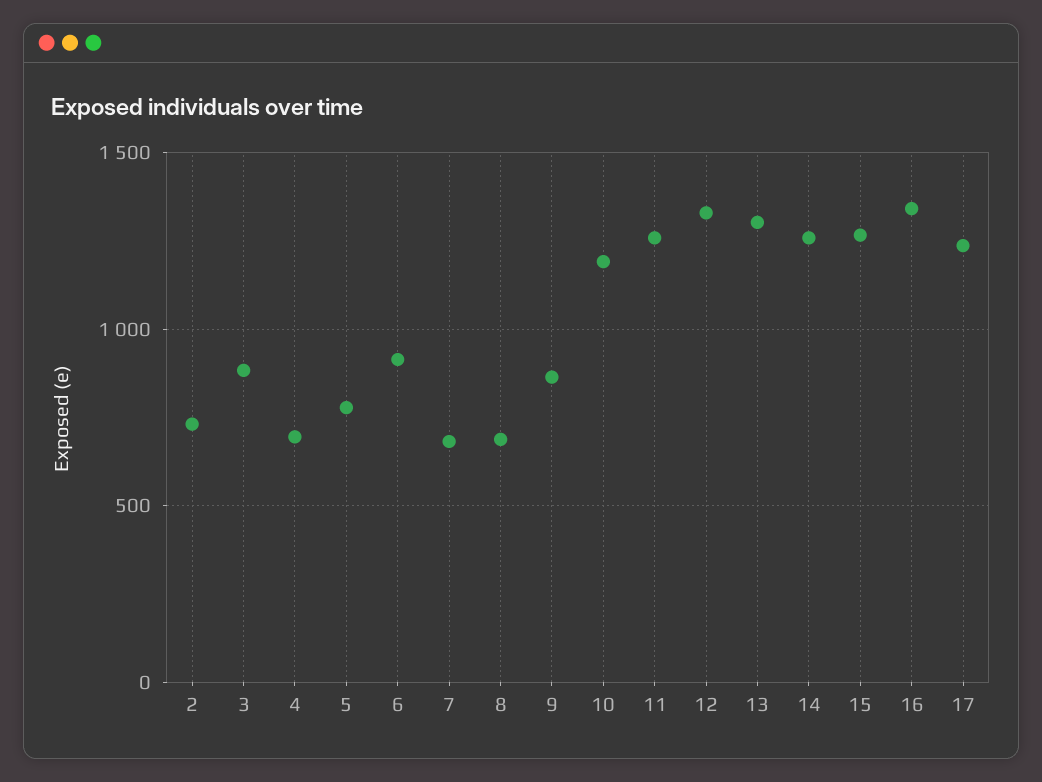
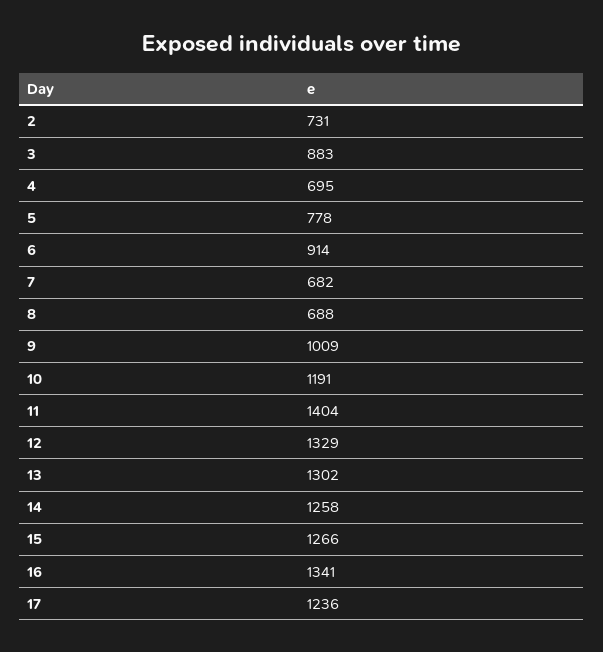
  {
    "2": 731,
    "3": 883,
    "4": 695,
    "5": 778,
    "6": 914,
    "7": 682,
    "8": 688,
-   "9": 850,
+   "9": 1009,
    "10": 1191,
-   "11": 1250,
+   "11": 1404,
    "12": 1329,
    "13": 1302,
    "14": 1258,
    "15": 1266,
    "16": 1341,
    "17": 1236
  }

